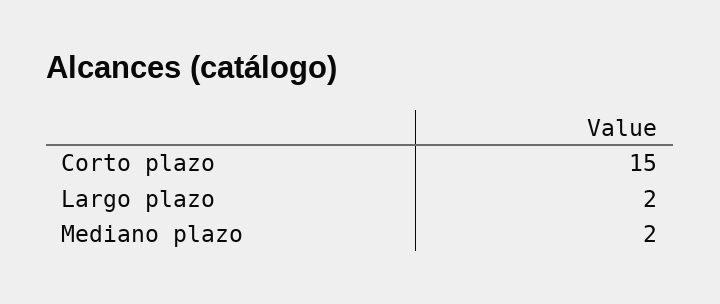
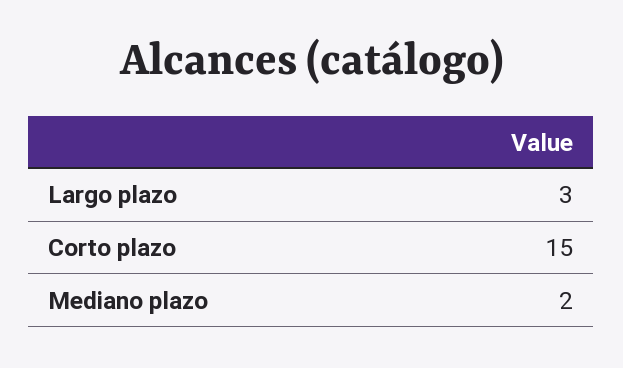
  {
    "Corto plazo": 15,
-   "Largo plazo": 2,
+   "Largo plazo": 3,
    "Mediano plazo": 2
  }

